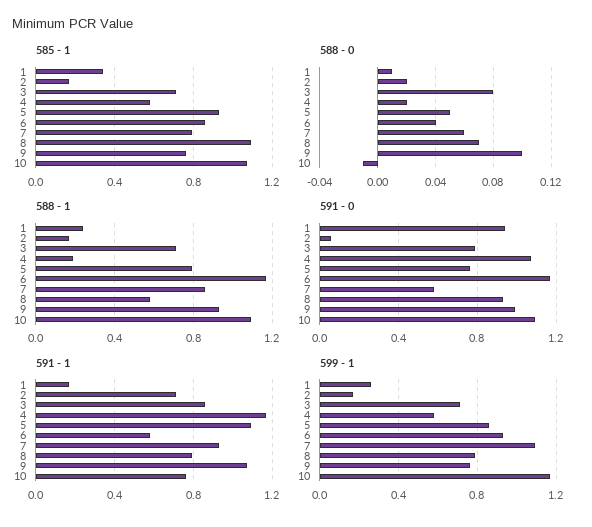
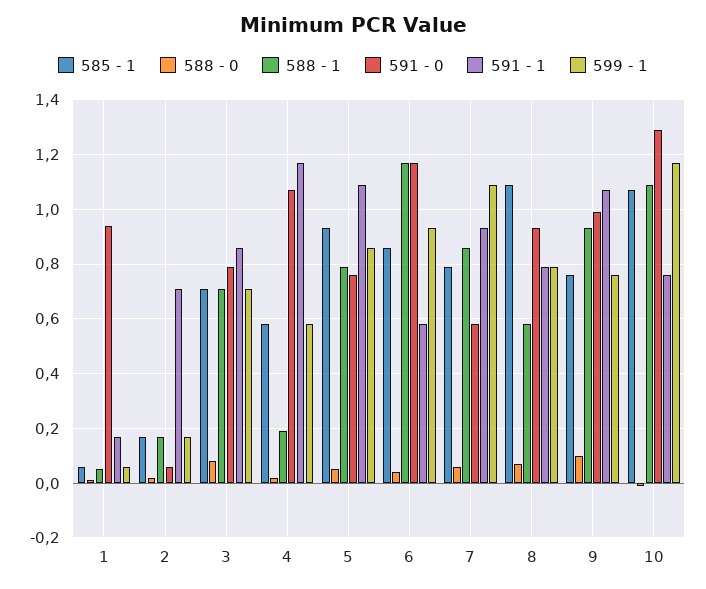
  {
    "585 - 1": {
-     "1": 0.35,
+     "1": 0.05,
      "2": 0.15,
      "3": 0.7,
      "4": 0.6,
      "5": 0.95,
      "6": 0.85,
      "7": 0.8,
      "8": 1.1,
      "9": 0.75,
      "10": 1.05
    },
    "588 - 0": {
      "1": 0.01,
      "2": 0.02,
      "3": 0.08,
      "4": 0.02,
      "5": 0.05,
      "6": 0.04,
      "7": 0.06,
      "8": 0.07,
      "9": 0.1,
      "10": -0.01
    },
    "588 - 1": {
-     "1": 0.25,
+     "1": 0.05,
      "2": 0.15,
      "3": 0.7,
      "4": 0.2,
      "5": 0.8,
      "6": 1.15,
      "7": 0.85,
      "8": 0.6,
      "9": 0.95,
      "10": 1.1
    },
    "591 - 0": {
      "1": 0.95,
      "2": 0.05,
      "3": 0.8,
      "4": 1.05,
      "5": 0.75,
      "6": 1.15,
      "7": 0.6,
      "8": 0.95,
      "9": 1,
-     "10": 1.1
+     "10": 1.3
    },
    "591 - 1": {
      "1": 0.15,
      "2": 0.7,
      "3": 0.85,
      "4": 1.15,
      "5": 1.1,
      "6": 0.6,
      "7": 0.95,
      "8": 0.8,
      "9": 1.05,
      "10": 0.75
    },
    "599 - 1": {
-     "1": 0.25,
+     "1": 0.05,
      "2": 0.15,
      "3": 0.7,
      "4": 0.6,
      "5": 0.85,
      "6": 0.95,
      "7": 1.1,
      "8": 0.8,
      "9": 0.75,
      "10": 1.15
    }
  }

